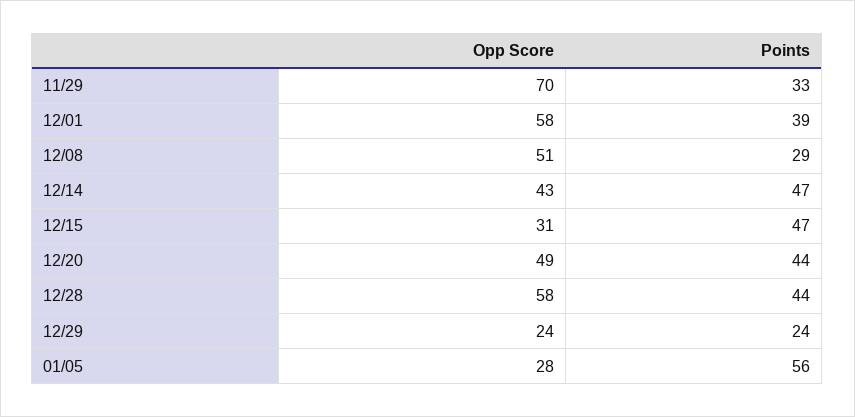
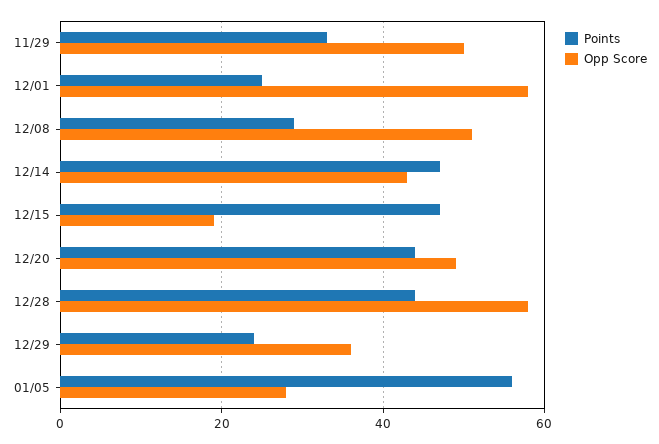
  {
    "Opp Score": {
-     "11/29": 70,
+     "11/29": 50,
      "12/01": 58,
      "12/08": 51,
      "12/14": 43,
-     "12/15": 31,
+     "12/15": 20,
      "12/20": 49,
      "12/28": 58,
-     "12/29": 24,
+     "12/29": 35,
      "01/05": 28
    },
    "Points": {
      "11/29": 33,
-     "12/01": 39,
+     "12/01": 25,
      "12/08": 29,
      "12/14": 47,
      "12/15": 47,
      "12/20": 44,
      "12/28": 44,
      "12/29": 24,
      "01/05": 56
    }
  }

